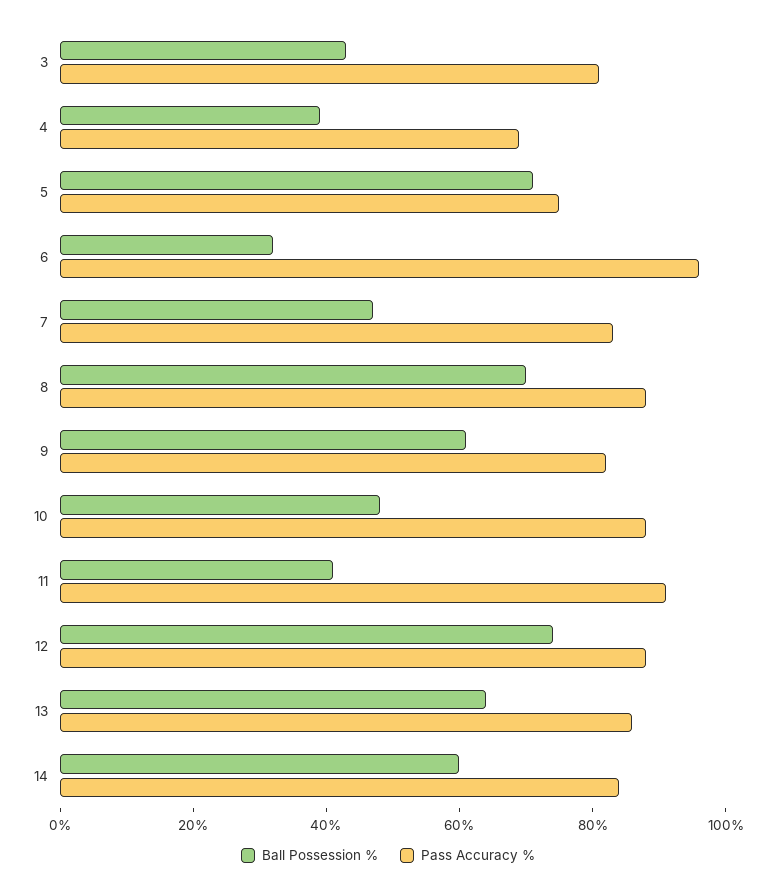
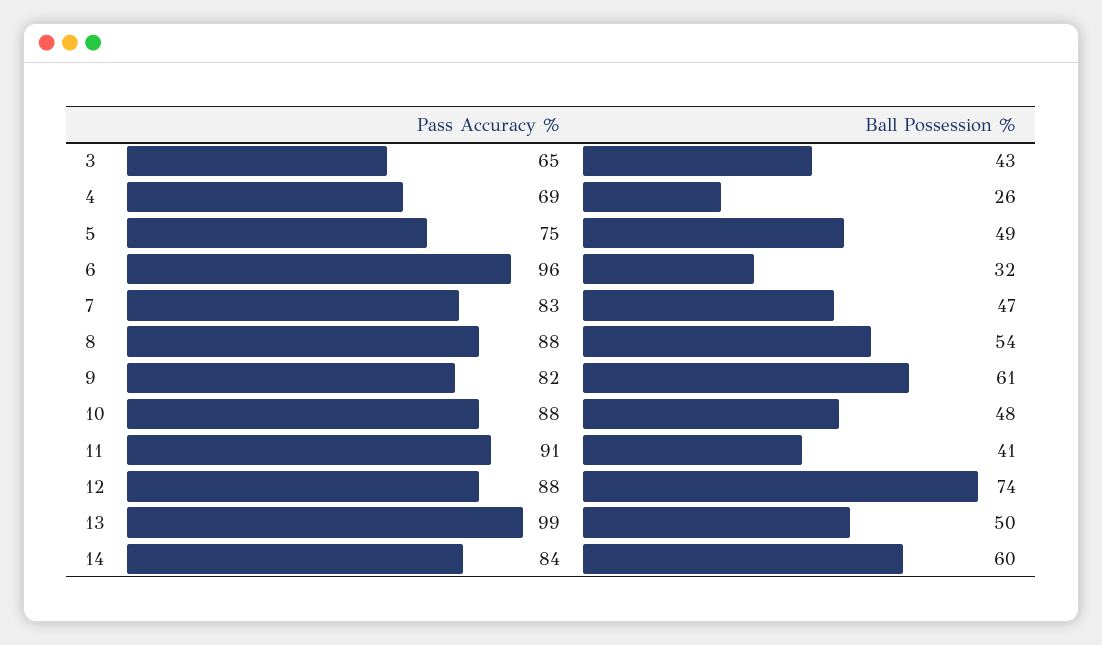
  {
    "Ball Possession %": {
      "3": 43,
-     "4": 40,
+     "4": 26,
-     "5": 70,
+     "5": 49,
      "6": 32,
      "7": 47,
-     "8": 70,
+     "8": 54,
      "9": 61,
      "10": 48,
      "11": 41,
      "12": 74,
-     "13": 65,
+     "13": 50,
      "14": 60
    },
    "Pass Accuracy %": {
-     "3": 80,
+     "3": 65,
      "4": 69,
      "5": 75,
      "6": 96,
      "7": 83,
      "8": 88,
      "9": 82,
      "10": 88,
      "11": 91,
      "12": 88,
-     "13": 85,
+     "13": 99,
      "14": 84
    }
  }

